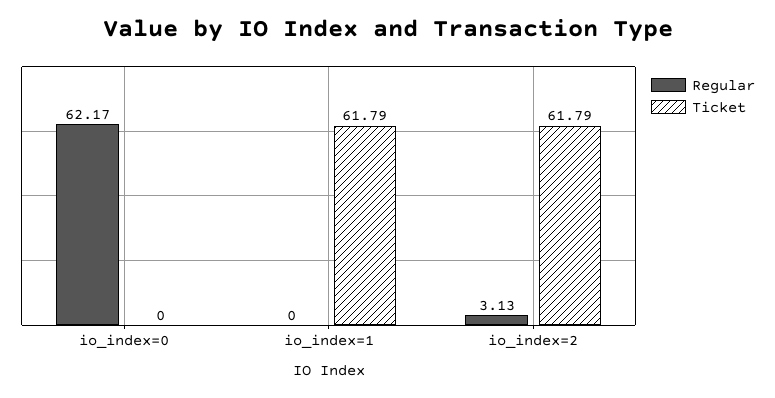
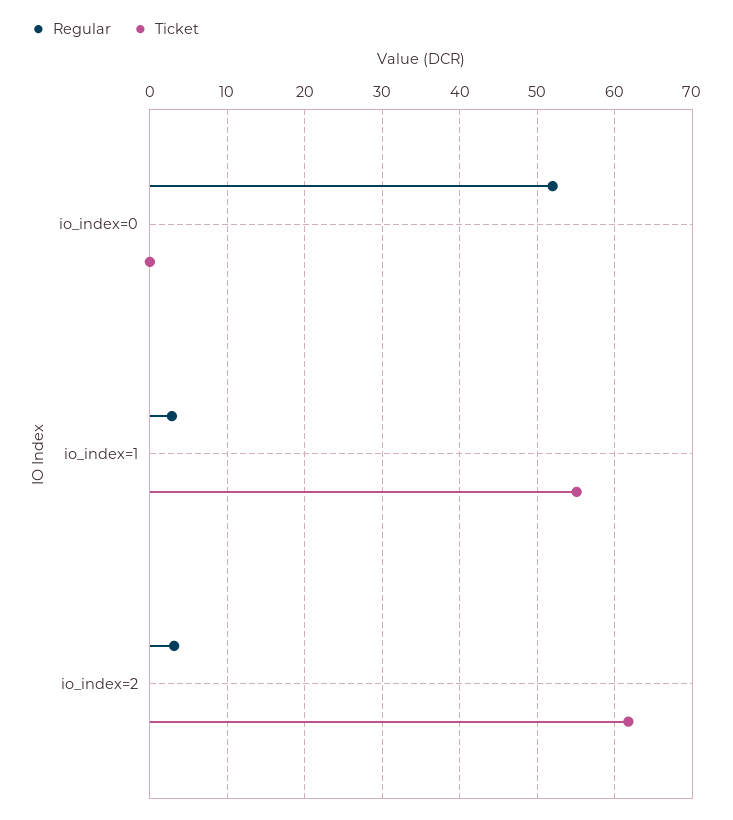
  {
    "Regular": {
-     "io_index=0": 62.17,
+     "io_index=0": 52,
-     "io_index=1": 0,
+     "io_index=1": 3,
      "io_index=2": 3.13
    },
    "Ticket": {
      "io_index=0": 0,
-     "io_index=1": 61.79,
+     "io_index=1": 55,
      "io_index=2": 61.79
    }
  }

